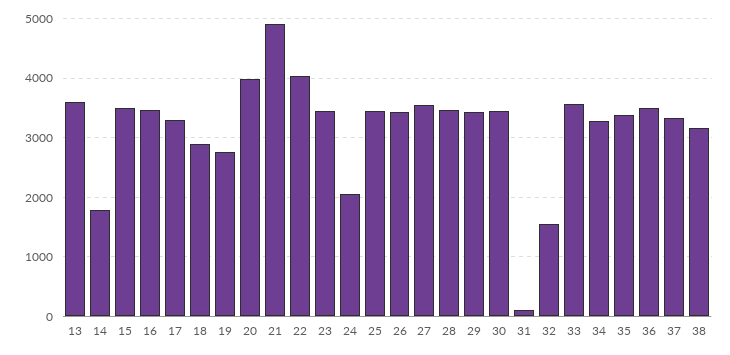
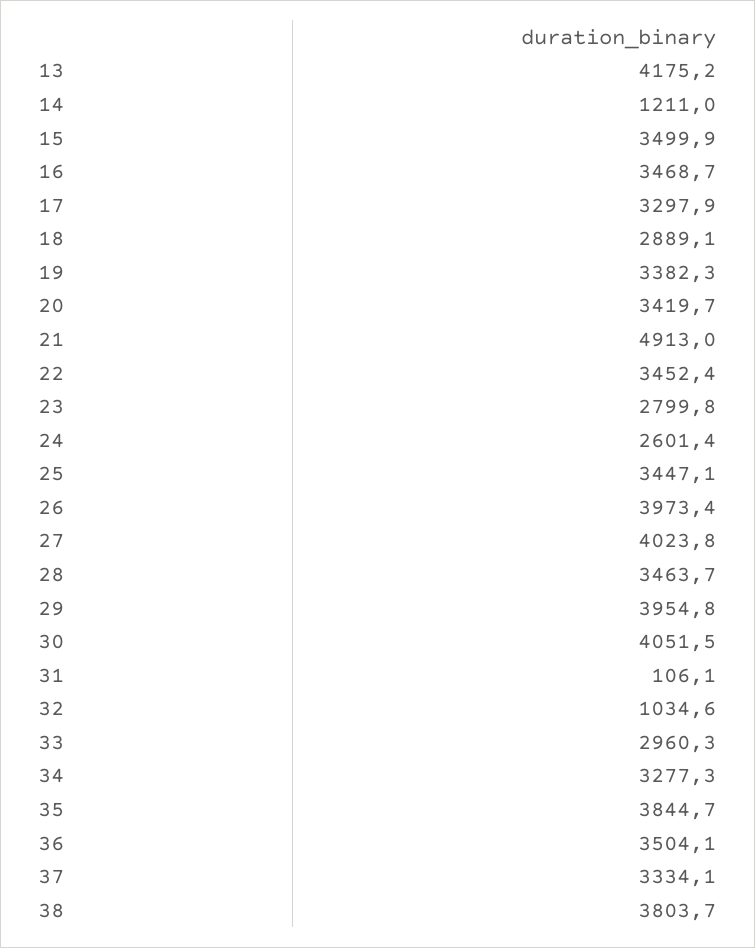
  {
-   "13": 3600,
+   "13": 4175.2,
-   "14": 1800,
+   "14": 1211,
    "15": 3499.9,
    "16": 3468.7,
    "17": 3297.9,
    "18": 2889.1,
-   "19": 2800,
+   "19": 3382.3,
-   "20": 4000,
+   "20": 3419.7,
    "21": 4913,
-   "22": 4000,
+   "22": 3452.4,
-   "23": 3400,
+   "23": 2799.8,
-   "24": 2000,
+   "24": 2601.4,
    "25": 3447.1,
-   "26": 3400,
+   "26": 3973.4,
-   "27": 3600,
+   "27": 4023.8,
    "28": 3463.7,
-   "29": 3400,
+   "29": 3954.8,
-   "30": 3400,
+   "30": 4051.5,
    "31": 106.1,
-   "32": 1600,
+   "32": 1034.6,
-   "33": 3600,
+   "33": 2960.3,
    "34": 3277.3,
-   "35": 3400,
+   "35": 3844.7,
    "36": 3504.1,
    "37": 3334.1,
-   "38": 3200
+   "38": 3803.7
  }

